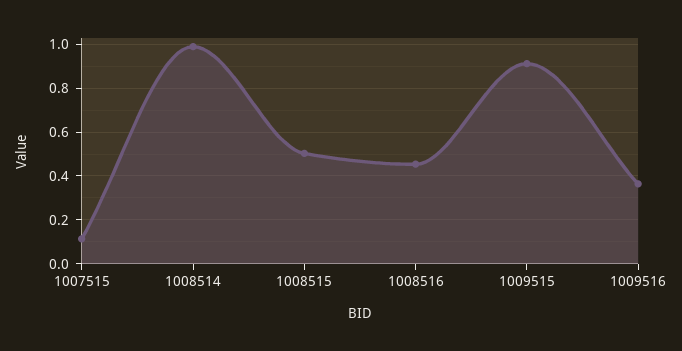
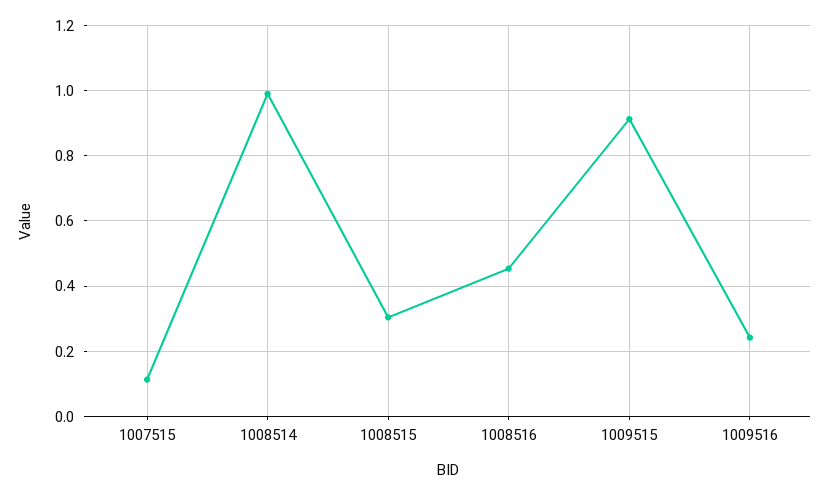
  {
    "1007515": 0.12,
    "1008514": 0.98,
-   "1008515": 0.5,
+   "1008515": 0.3,
    "1008516": 0.46,
    "1009515": 0.92,
-   "1009516": 0.35
+   "1009516": 0.24
  }

